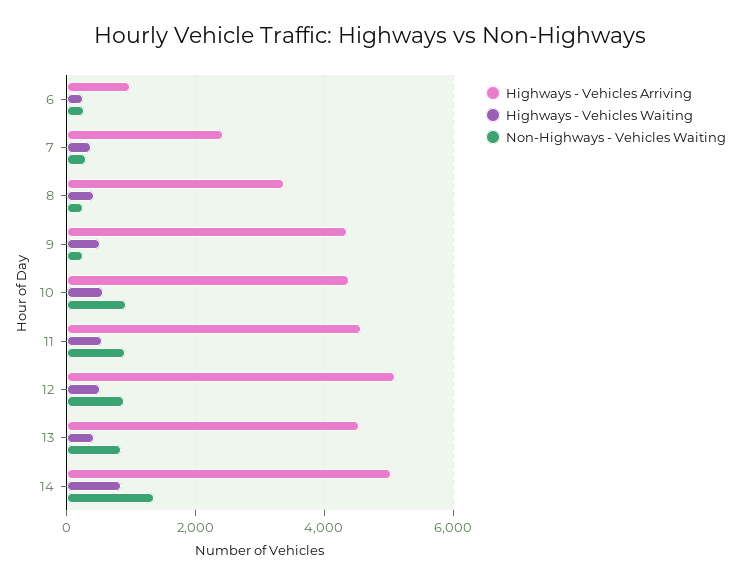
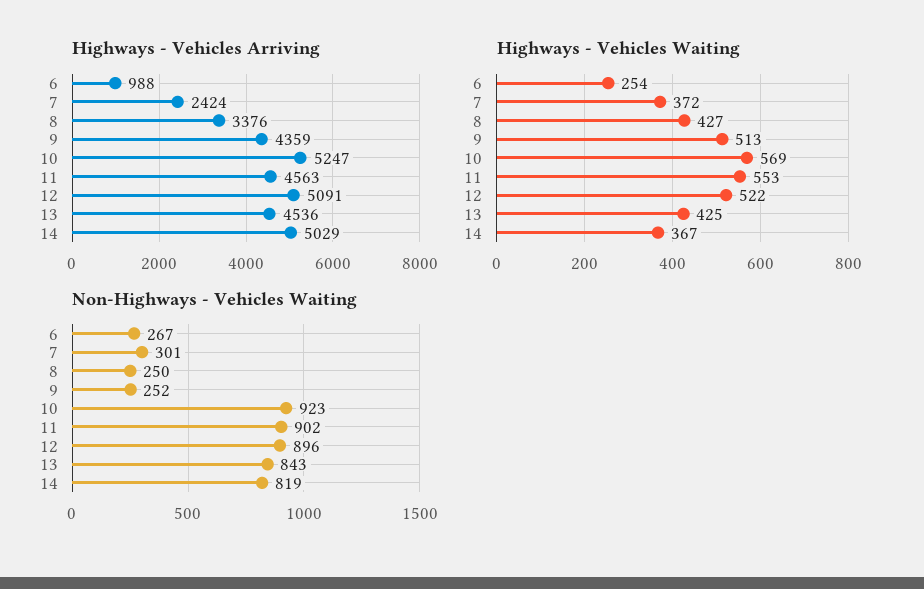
  {
    "Highways - Vehicles Arriving": {
      "6": 988,
      "7": 2424,
      "8": 3376,
      "9": 4359,
-     "10": 4400,
+     "10": 5247,
      "11": 4563,
      "12": 5091,
      "13": 4536,
      "14": 5029
    },
    "Highways - Vehicles Waiting": {
      "6": 254,
      "7": 372,
      "8": 427,
      "9": 513,
      "10": 569,
      "11": 553,
      "12": 522,
      "13": 425,
-     "14": 800
+     "14": 367
    },
    "Non-Highways - Vehicles Waiting": {
      "6": 267,
      "7": 301,
      "8": 250,
      "9": 252,
      "10": 923,
      "11": 902,
      "12": 896,
      "13": 843,
-     "14": 1400
+     "14": 819
    }
  }

